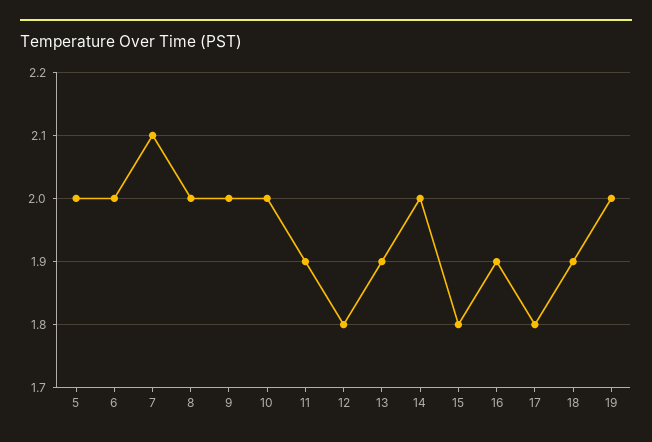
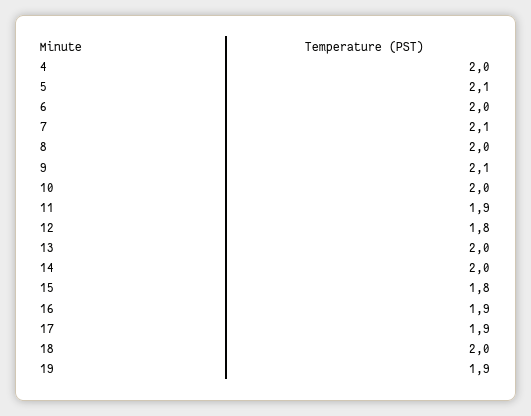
  {
-   "5": 2,
+   "5": 2.1,
    "6": 2,
    "7": 2.1,
    "8": 2,
-   "9": 2,
+   "9": 2.1,
    "10": 2,
    "11": 1.9,
    "12": 1.8,
-   "13": 1.9,
+   "13": 2,
    "14": 2,
    "15": 1.8,
    "16": 1.9,
-   "17": 1.8,
+   "17": 1.9,
-   "18": 1.9,
+   "18": 2,
-   "19": 2
+   "19": 1.9,
+   "4": 2
  }

